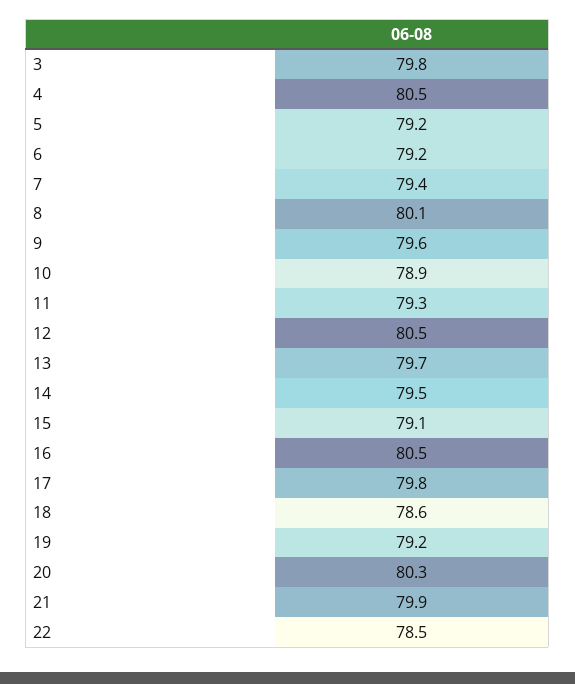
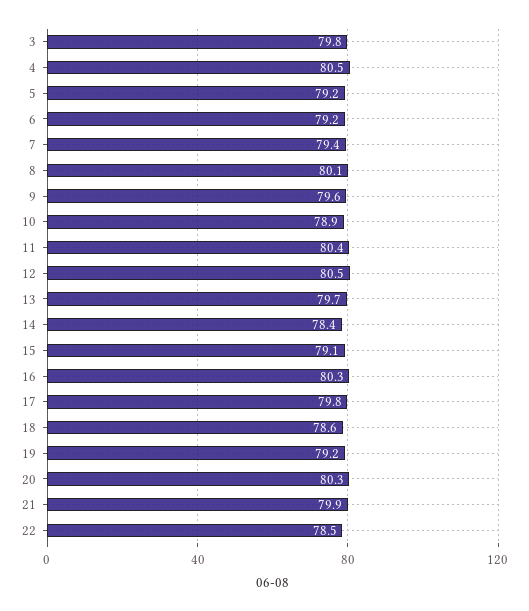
  {
    "3": 79.8,
    "4": 80.5,
    "5": 79.2,
    "6": 79.2,
    "7": 79.4,
    "8": 80.1,
    "9": 79.6,
    "10": 78.9,
-   "11": 79.3,
+   "11": 80.4,
    "12": 80.5,
    "13": 79.7,
-   "14": 79.5,
+   "14": 78.4,
    "15": 79.1,
-   "16": 80.5,
+   "16": 80.3,
    "17": 79.8,
    "18": 78.6,
    "19": 79.2,
    "20": 80.3,
    "21": 79.9,
    "22": 78.5
  }

